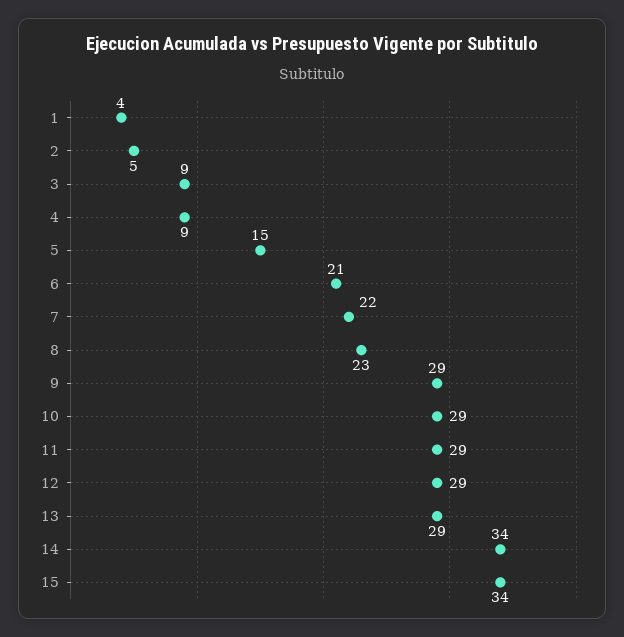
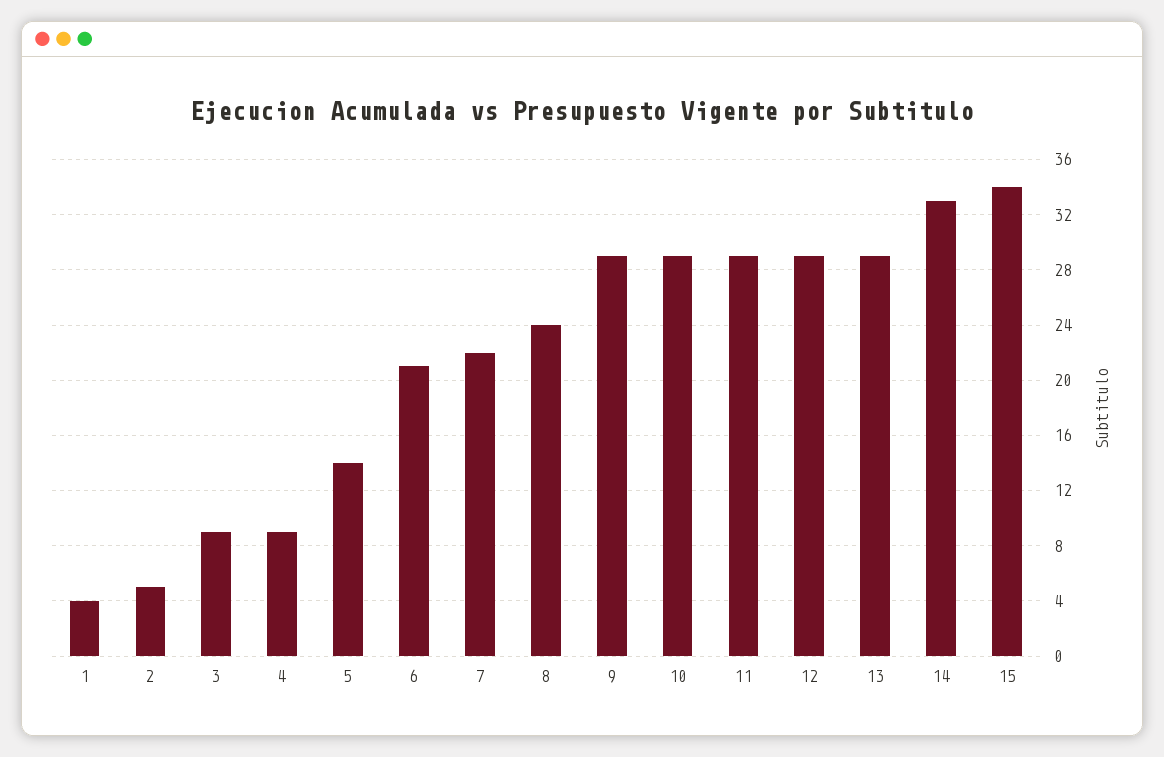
  {
    "1": 4,
    "2": 5,
    "3": 9,
    "4": 9,
-   "5": 15,
+   "5": 14,
    "6": 21,
    "7": 22,
-   "8": 23,
+   "8": 24,
    "9": 29,
    "10": 29,
    "11": 29,
    "12": 29,
    "13": 29,
-   "14": 34,
+   "14": 33,
    "15": 34
  }

